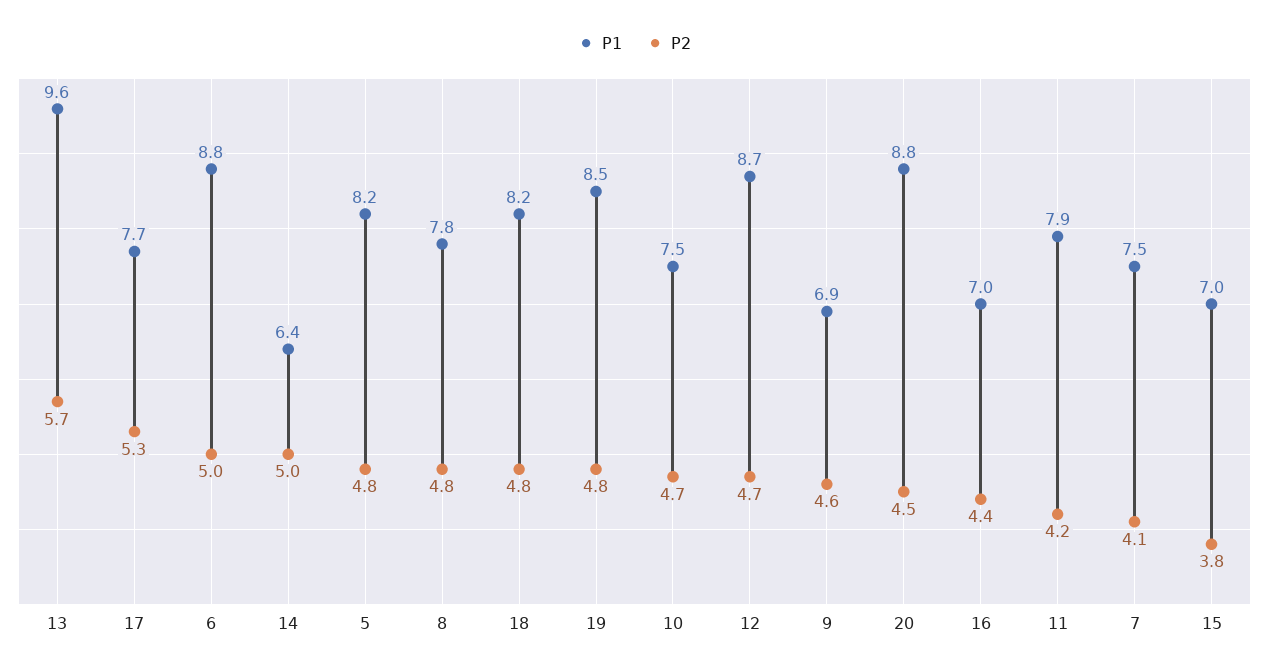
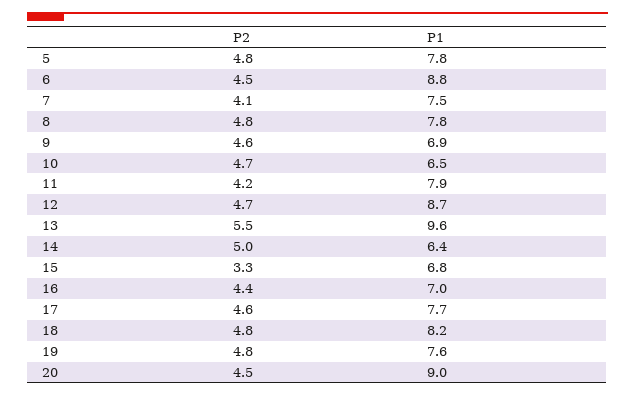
  {
    "P1": {
      "13": 9.6,
      "17": 7.7,
      "6": 8.8,
      "14": 6.4,
-     "5": 8.2,
+     "5": 7.8,
      "8": 7.8,
      "18": 8.2,
-     "19": 8.5,
+     "19": 7.6,
-     "10": 7.5,
+     "10": 6.5,
      "12": 8.7,
      "9": 6.9,
-     "20": 8.8,
+     "20": 9,
      "16": 7,
      "11": 7.9,
      "7": 7.5,
-     "15": 7
+     "15": 6.8
    },
    "P2": {
-     "13": 5.7,
+     "13": 5.5,
-     "17": 5.3,
+     "17": 4.6,
-     "6": 5,
+     "6": 4.5,
      "14": 5,
      "5": 4.8,
      "8": 4.8,
      "18": 4.8,
      "19": 4.8,
      "10": 4.7,
      "12": 4.7,
      "9": 4.6,
      "20": 4.5,
      "16": 4.4,
      "11": 4.2,
      "7": 4.1,
-     "15": 3.8
+     "15": 3.3
    }
  }

